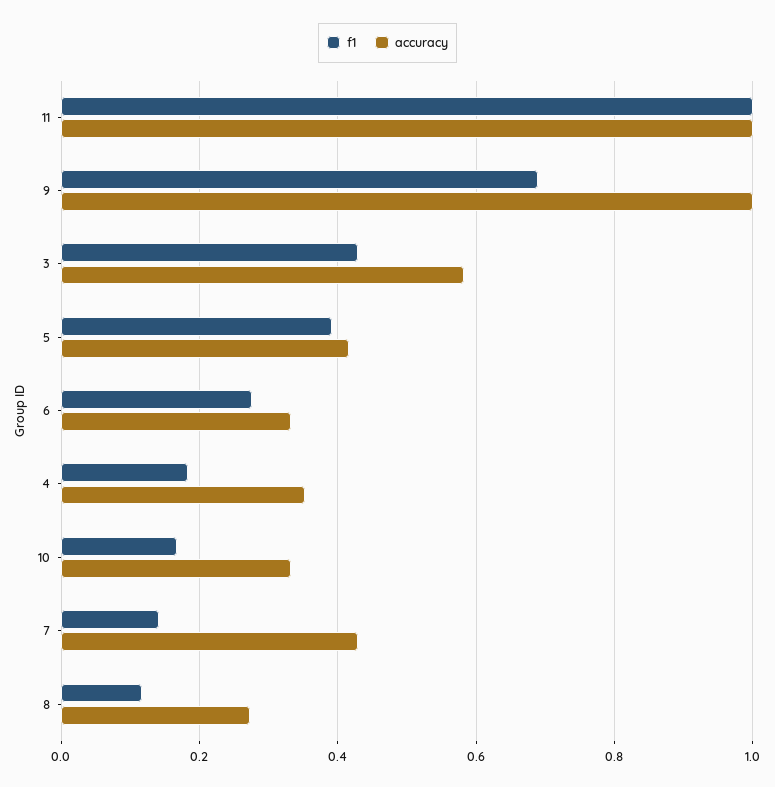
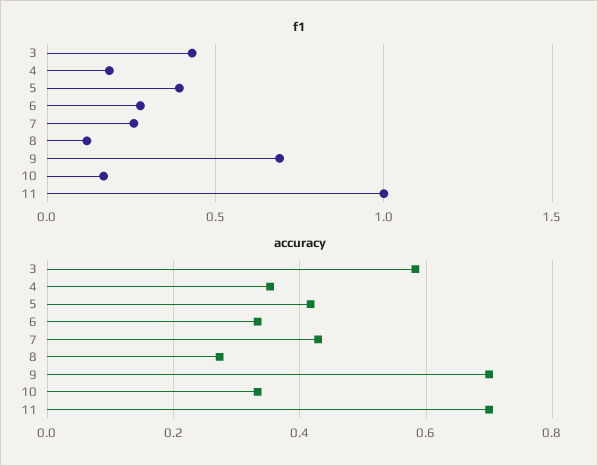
  {
    "f1": {
      "11": 1,
      "9": 0.7,
      "3": 0.44,
      "5": 0.4,
      "6": 0.28,
      "4": 0.18,
      "10": 0.16,
-     "7": 0.14,
+     "7": 0.25,
      "8": 0.12
    },
    "accuracy": {
-     "11": 1,
+     "11": 0.7,
-     "9": 1,
+     "9": 0.7,
      "3": 0.58,
      "5": 0.42,
      "6": 0.34,
      "4": 0.36,
      "10": 0.34,
      "7": 0.42,
      "8": 0.28
    }
  }

